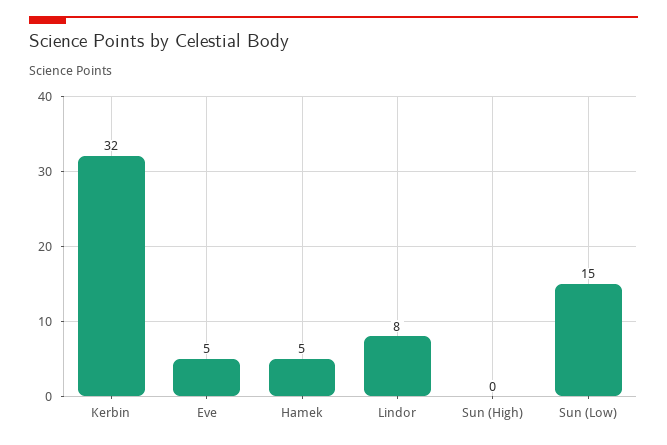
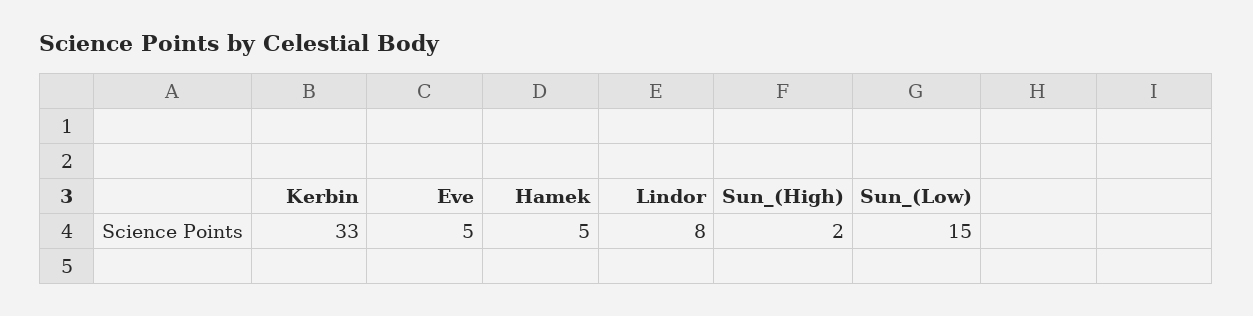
  {
-   "Kerbin": 32,
+   "Kerbin": 33,
    "Eve": 5,
    "Hamek": 5,
    "Lindor": 8,
-   "Sun (High)": 0,
+   "Sun (High)": 2,
    "Sun (Low)": 15
  }

